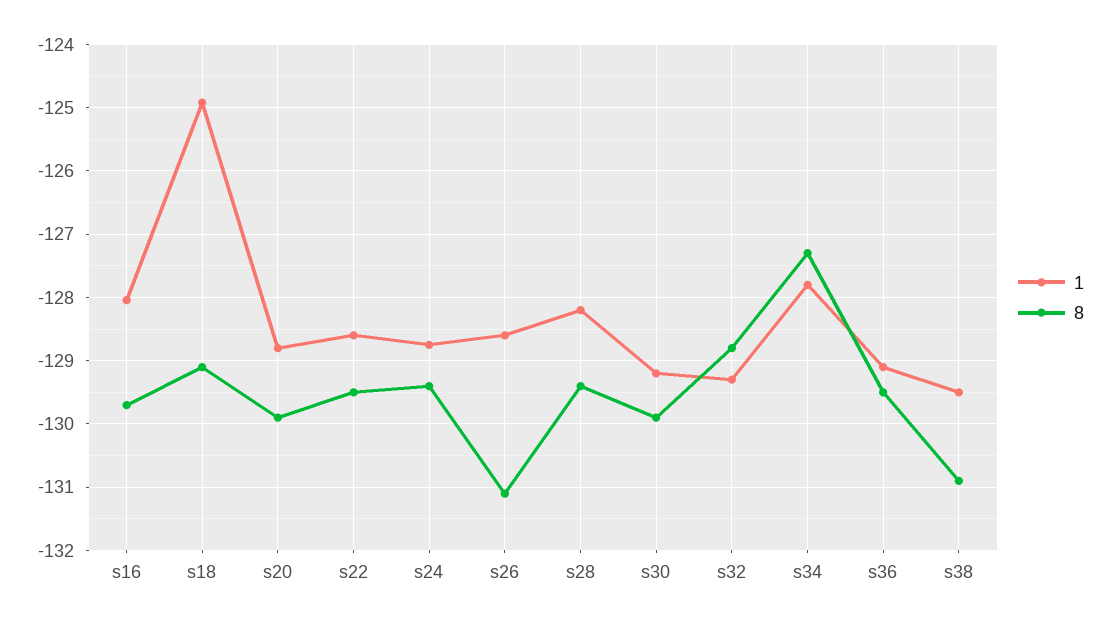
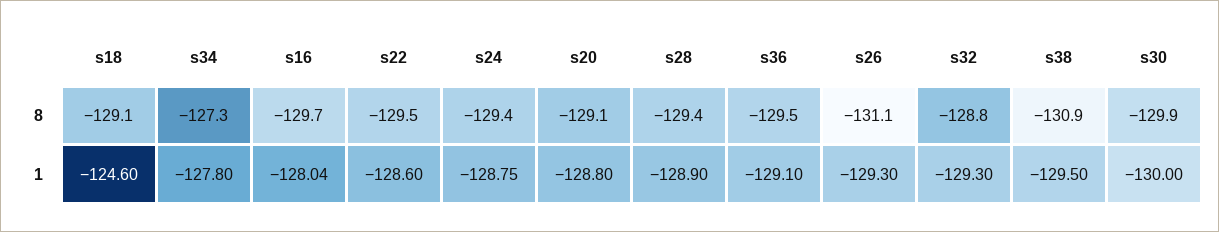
  {
    "1": {
      "s16": -128.04,
-     "s18": -124.9,
+     "s18": -124.6,
      "s20": -128.8,
      "s22": -128.6,
      "s24": -128.75,
-     "s26": -128.6,
+     "s26": -129.3,
-     "s28": -128.2,
+     "s28": -128.9,
-     "s30": -129.2,
+     "s30": -130,
      "s32": -129.3,
      "s34": -127.8,
      "s36": -129.1,
      "s38": -129.5
    },
    "8": {
      "s16": -129.7,
      "s18": -129.1,
-     "s20": -129.9,
+     "s20": -129.1,
      "s22": -129.5,
      "s24": -129.4,
      "s26": -131.1,
      "s28": -129.4,
      "s30": -129.9,
      "s32": -128.8,
      "s34": -127.3,
      "s36": -129.5,
      "s38": -130.9
    }
  }

